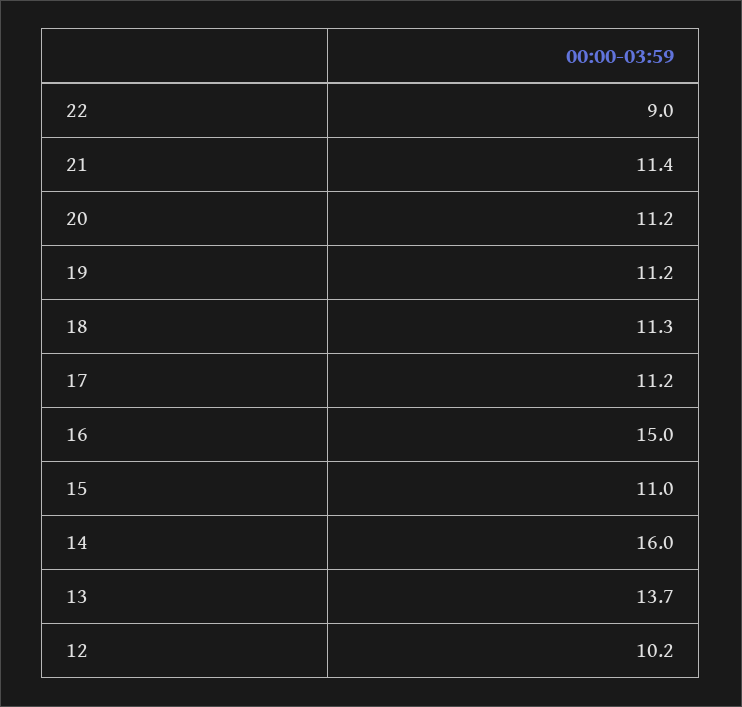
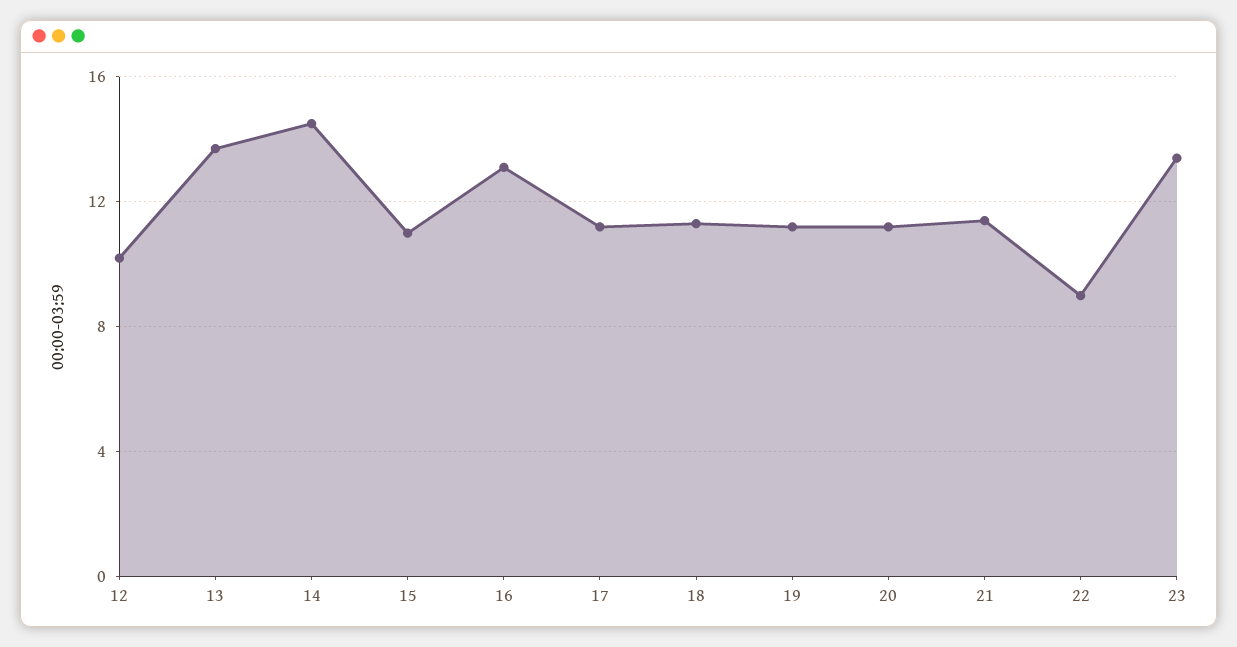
  {
    "22": 9,
    "21": 11.4,
    "20": 11.2,
    "19": 11.2,
    "18": 11.3,
    "17": 11.2,
-   "16": 15,
+   "16": 13,
    "15": 11,
-   "14": 16,
+   "14": 14.5,
    "13": 13.7,
-   "12": 10.2
+   "12": 10.2,
+   "23": 13.5
  }

